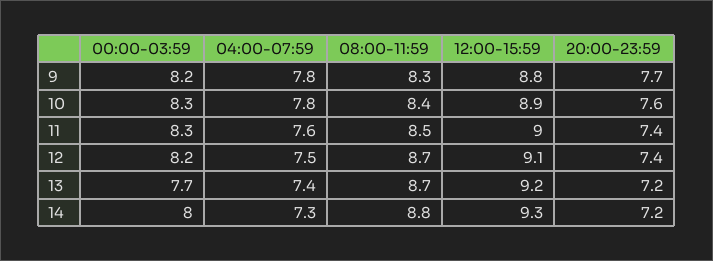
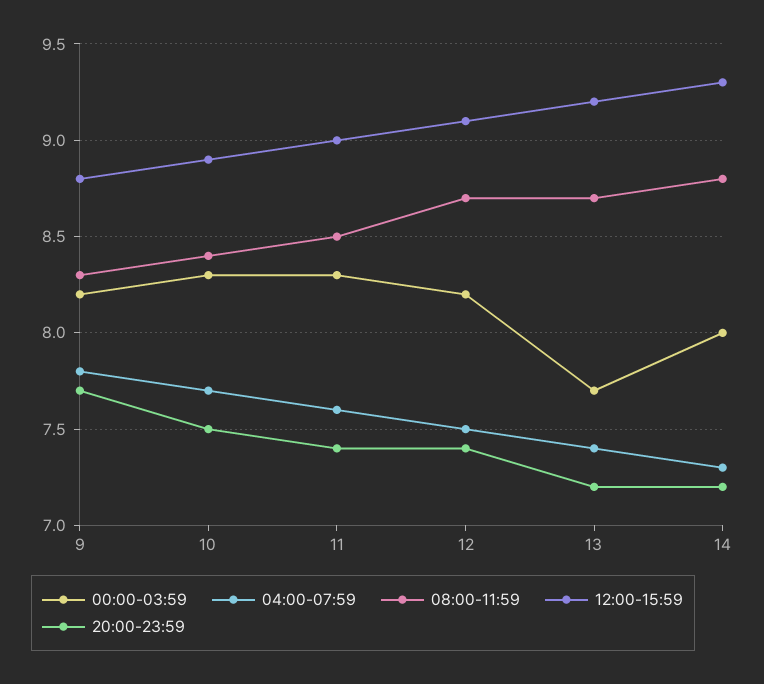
  {
    "00:00-03:59": {
      "9": 8.2,
      "10": 8.3,
      "11": 8.3,
      "12": 8.2,
      "13": 7.7,
      "14": 8
    },
    "04:00-07:59": {
      "9": 7.8,
-     "10": 7.8,
+     "10": 7.7,
      "11": 7.6,
      "12": 7.5,
      "13": 7.4,
      "14": 7.3
    },
    "08:00-11:59": {
      "9": 8.3,
      "10": 8.4,
      "11": 8.5,
      "12": 8.7,
      "13": 8.7,
      "14": 8.8
    },
    "12:00-15:59": {
      "9": 8.8,
      "10": 8.9,
      "11": 9,
      "12": 9.1,
      "13": 9.2,
      "14": 9.3
    },
    "20:00-23:59": {
      "9": 7.7,
-     "10": 7.6,
+     "10": 7.5,
      "11": 7.4,
      "12": 7.4,
      "13": 7.2,
      "14": 7.2
    }
  }

